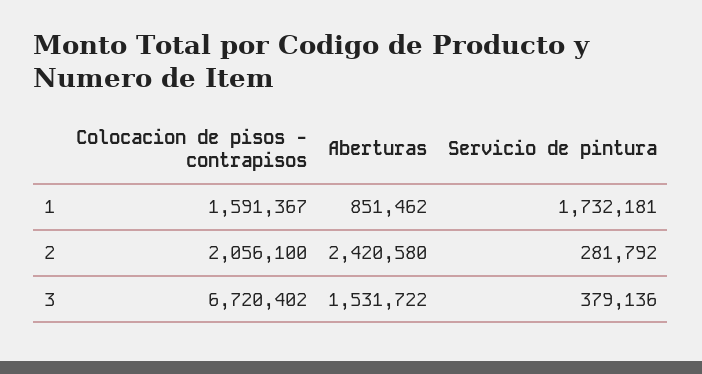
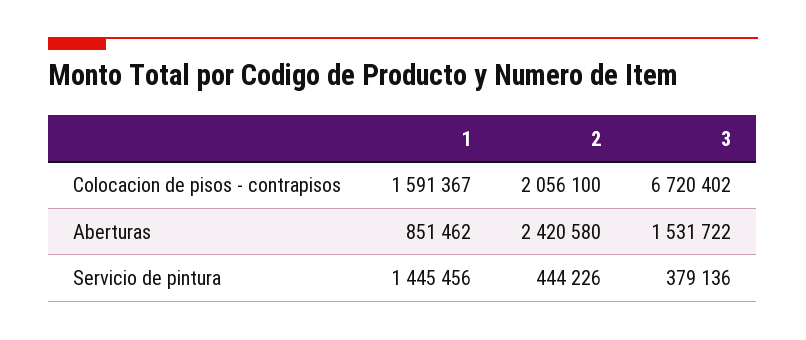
  {
    "Colocacion de pisos - contrapisos": {
      "1": 1591367,
      "2": 2056100,
      "3": 6720402
    },
    "Aberturas": {
      "1": 851462,
      "2": 2420580,
      "3": 1531722
    },
    "Servicio de pintura": {
-     "1": 1732181,
+     "1": 1445456,
-     "2": 281792,
+     "2": 444226,
      "3": 379136
    }
  }

